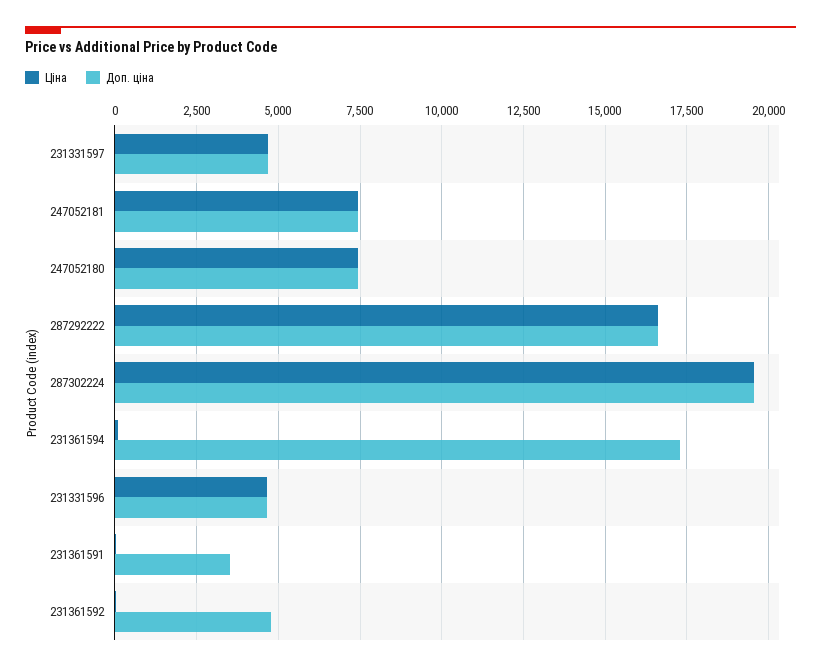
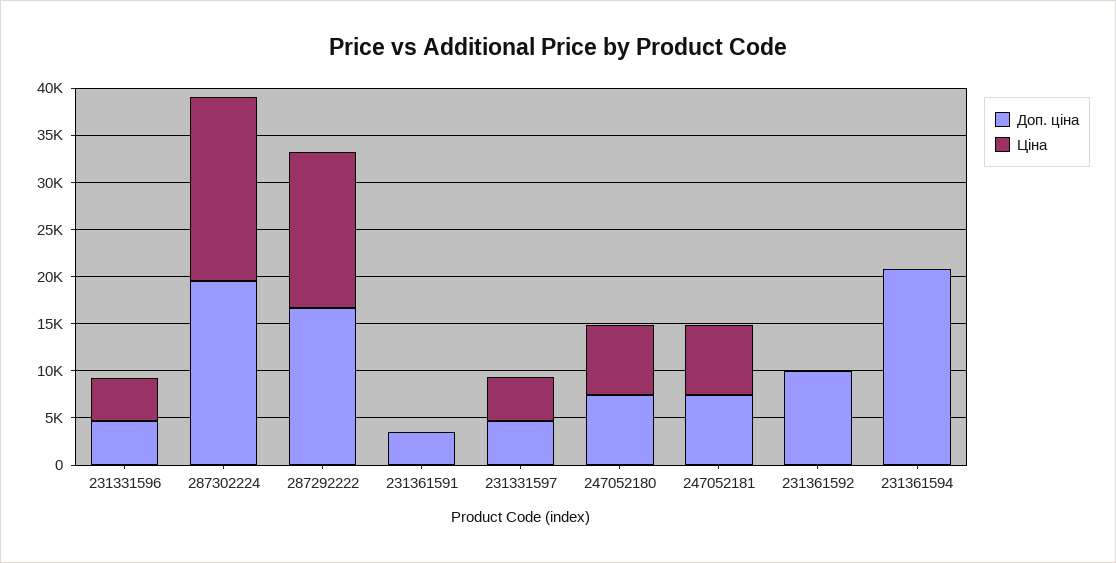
  {
    "Ціна": {
      "231331597": 4750,
      "247052181": 7500,
      "247052180": 7500,
      "287292222": 16500,
      "287302224": 19500,
      "231361594": 0,
      "231331596": 4750,
      "231361591": 0,
      "231361592": 0
    },
    "Доп. ціна": {
      "231331597": 4750,
      "247052181": 7500,
      "247052180": 7500,
      "287292222": 16500,
      "287302224": 19500,
-     "231361594": 17250,
+     "231361594": 21000,
      "231331596": 4750,
      "231361591": 3500,
-     "231361592": 4750
+     "231361592": 10000
    }
  }

